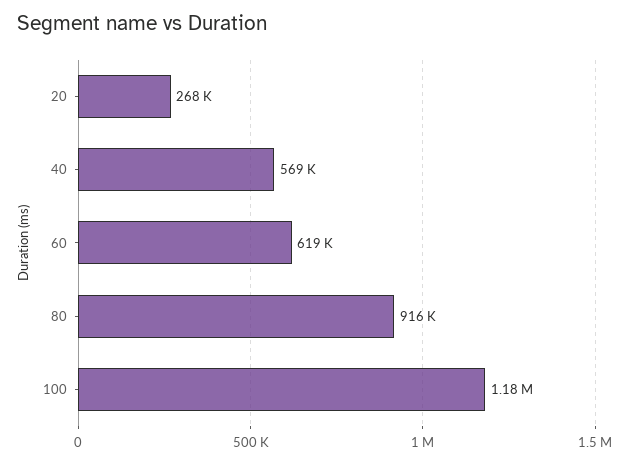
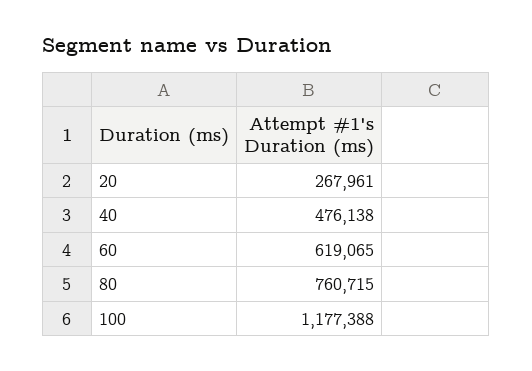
  {
    "20": 267961,
-   "40": 569000,
+   "40": 476138,
    "60": 619065,
-   "80": 916000,
+   "80": 760715,
    "100": 1177388
  }

